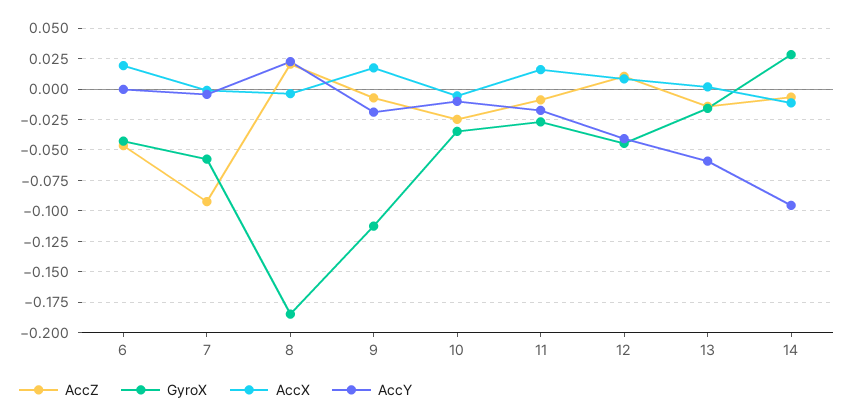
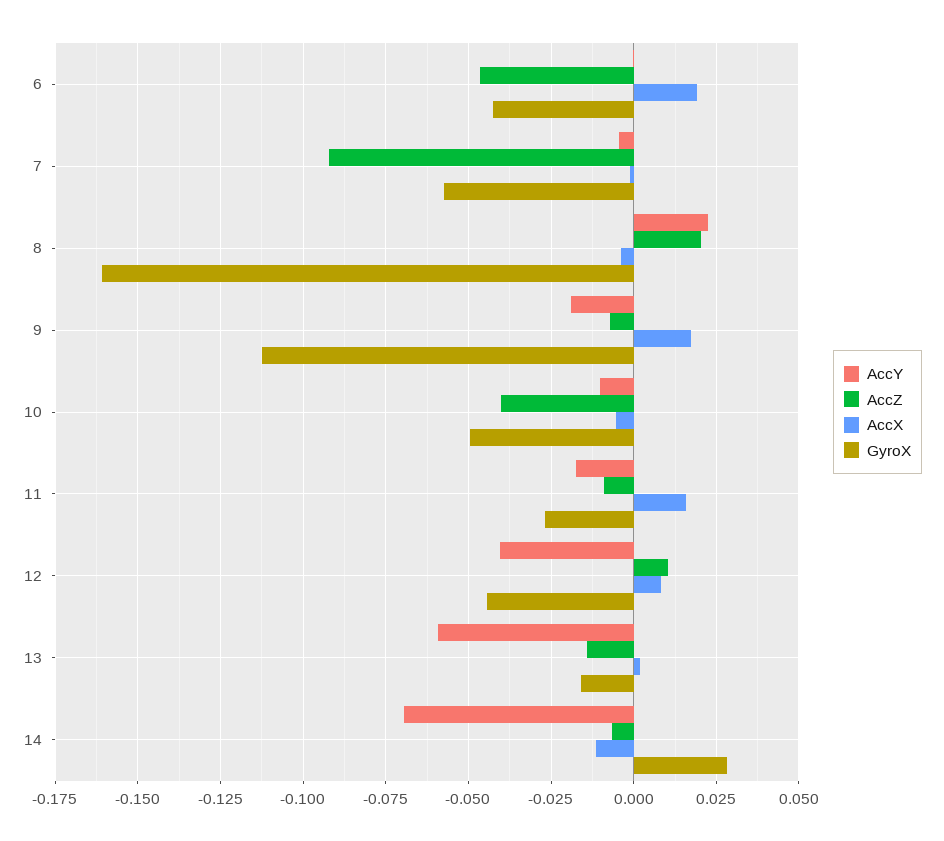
  {
    "AccZ": {
      "6": -0.0475,
      "7": -0.0925,
      "8": 0.02,
      "9": -0.0075,
-     "10": -0.025,
+     "10": -0.04,
      "11": -0.01,
      "12": 0.01,
      "13": -0.015,
      "14": -0.0075
    },
    "GyroX": {
      "6": -0.0425,
      "7": -0.0575,
-     "8": -0.185,
+     "8": -0.16,
      "9": -0.1125,
-     "10": -0.035,
+     "10": -0.05,
      "11": -0.0275,
      "12": -0.045,
      "13": -0.015,
      "14": 0.0275
    },
    "AccX": {
      "6": 0.02,
      "7": 0,
      "8": -0.0025,
      "9": 0.0175,
      "10": -0.005,
      "11": 0.015,
      "12": 0.0075,
      "13": 0.0025,
      "14": -0.0125
    },
    "AccY": {
      "6": 0,
      "7": -0.005,
      "8": 0.0225,
      "9": -0.02,
      "10": -0.01,
      "11": -0.0175,
      "12": -0.04,
      "13": -0.06,
-     "14": -0.095
+     "14": -0.07
    }
  }

